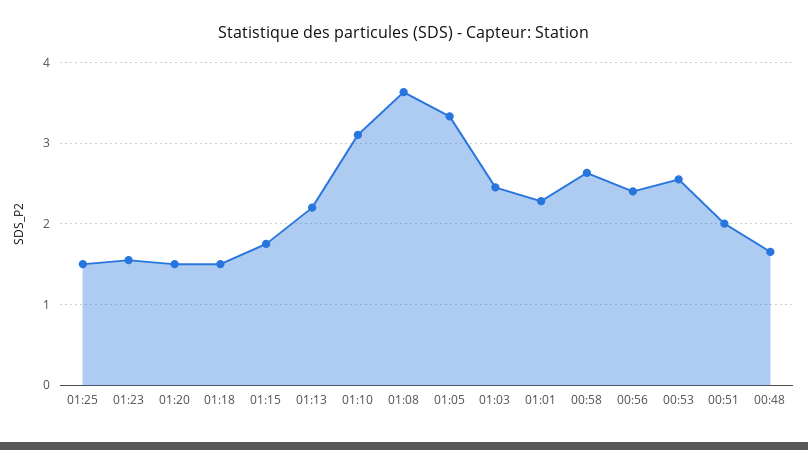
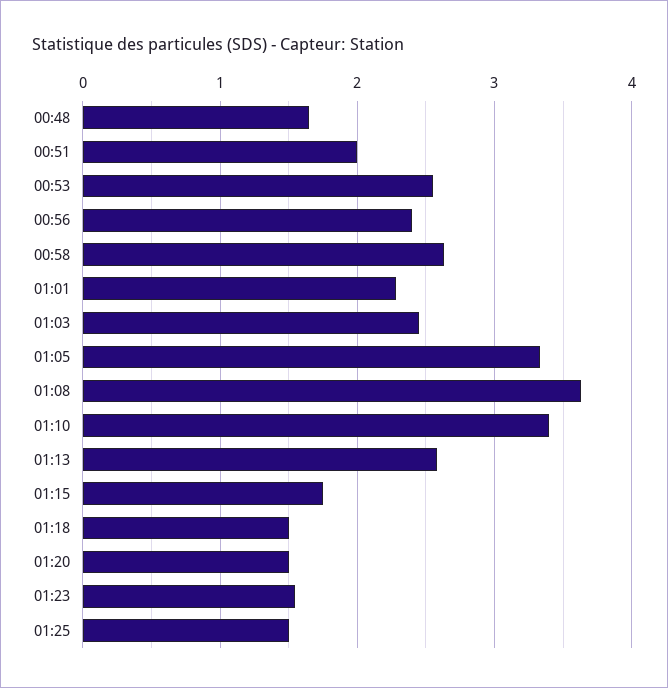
  {
    "01:25": 1.5,
    "01:23": 1.6,
    "01:20": 1.5,
    "01:18": 1.5,
    "01:15": 1.8,
-   "01:13": 2.2,
+   "01:13": 2.6,
-   "01:10": 3.1,
+   "01:10": 3.4,
    "01:08": 3.6,
    "01:05": 3.3,
    "01:03": 2.5,
    "01:01": 2.3,
    "00:58": 2.6,
    "00:56": 2.4,
    "00:53": 2.6,
    "00:51": 2,
    "00:48": 1.7
  }

